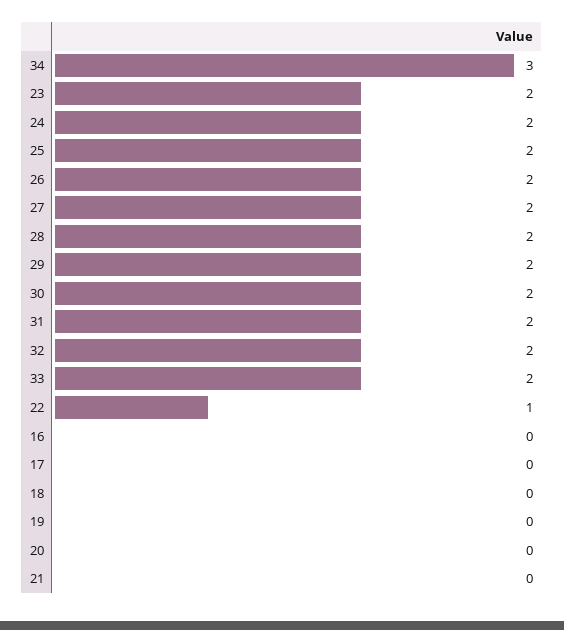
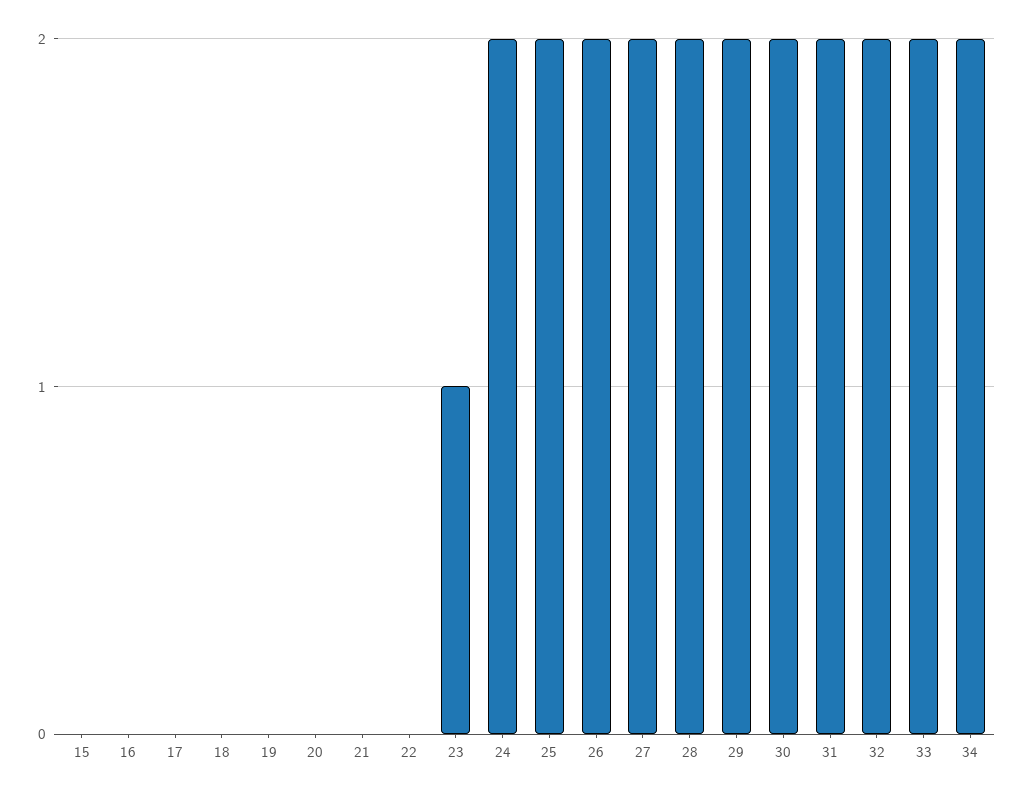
  {
-   "34": 3,
+   "34": 2,
-   "23": 2,
+   "23": 1,
    "24": 2,
    "25": 2,
    "26": 2,
    "27": 2,
    "28": 2,
    "29": 2,
    "30": 2,
    "31": 2,
    "32": 2,
    "33": 2,
-   "22": 1,
+   "22": 0,
    "16": 0,
    "17": 0,
    "18": 0,
    "19": 0,
    "20": 0,
-   "21": 0
+   "21": 0,
+   "15": 0
  }

